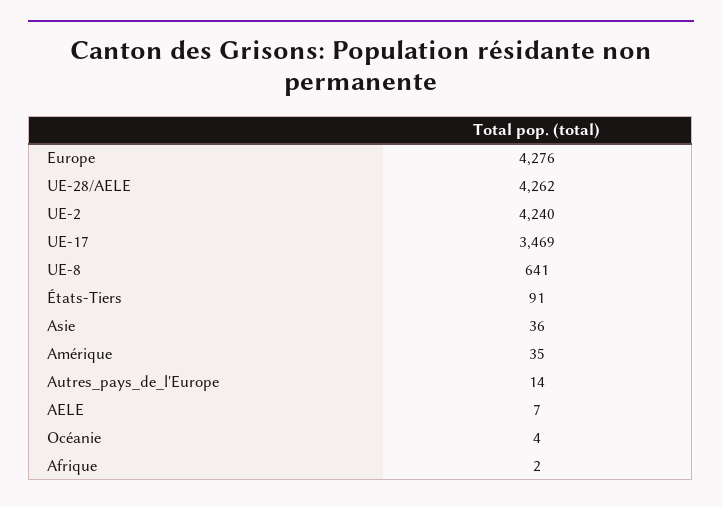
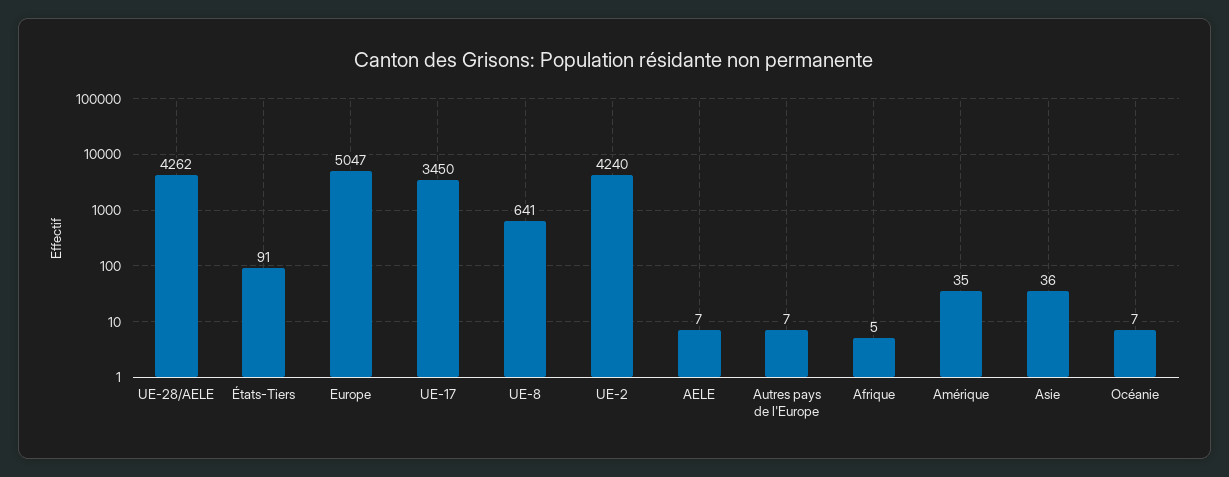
  {
-   "Europe": 4276,
+   "Europe": 5047,
    "UE-28/AELE": 4262,
    "UE-2": 4240,
-   "UE-17": 3469,
+   "UE-17": 3450,
    "UE-8": 641,
    "États-Tiers": 91,
    "Asie": 36,
    "Amérique": 35,
-   "Autres_pays_de_l'Europe": 14,
+   "Autres_pays_de_l'Europe": 7,
    "AELE": 7,
-   "Océanie": 4,
+   "Océanie": 7,
-   "Afrique": 2
+   "Afrique": 5
  }

